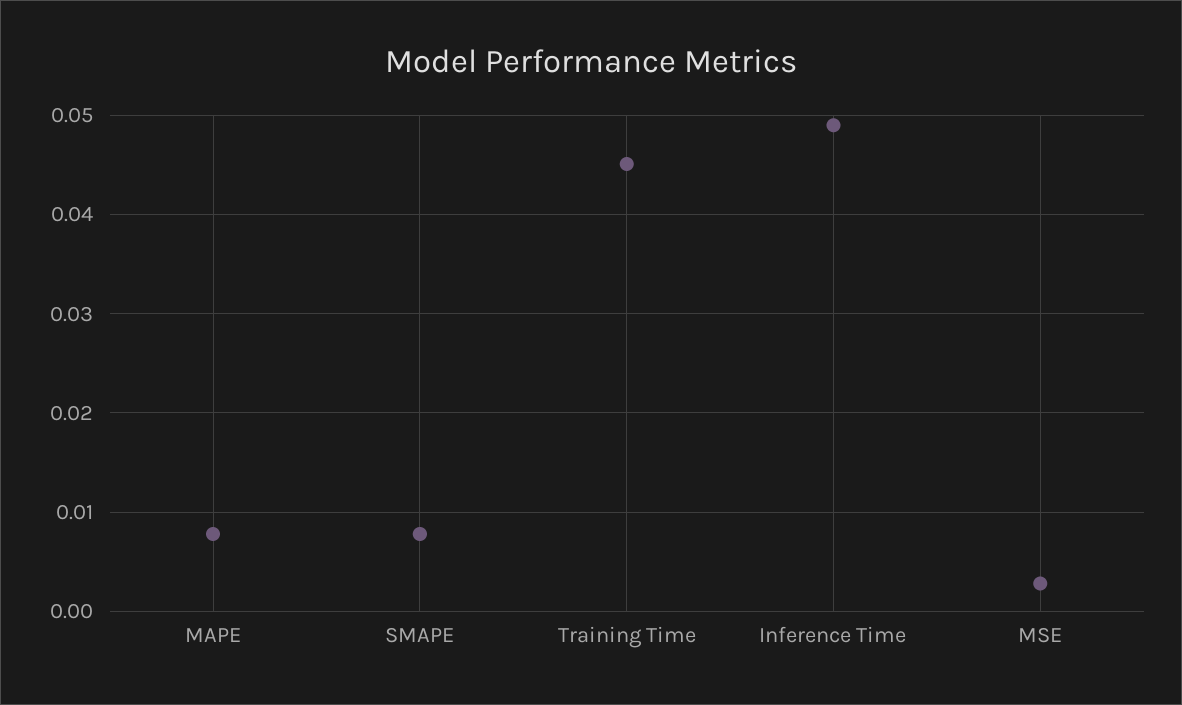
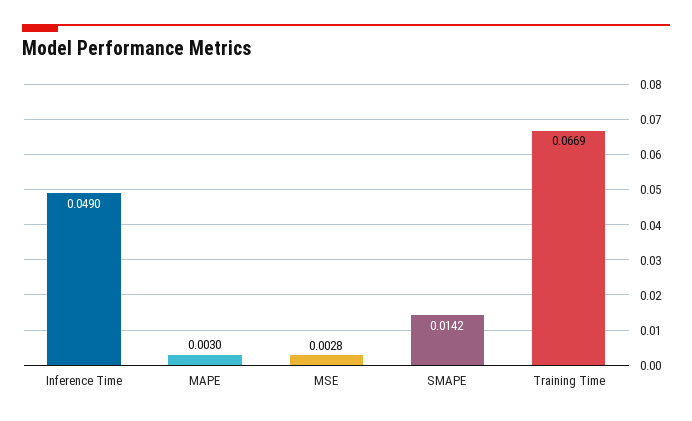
  {
-   "MAPE": 0.008,
+   "MAPE": 0.003,
-   "SMAPE": 0.008,
+   "SMAPE": 0.0142,
-   "Training Time": 0.045,
+   "Training Time": 0.0669,
    "Inference Time": 0.049,
    "MSE": 0.0028
  }

